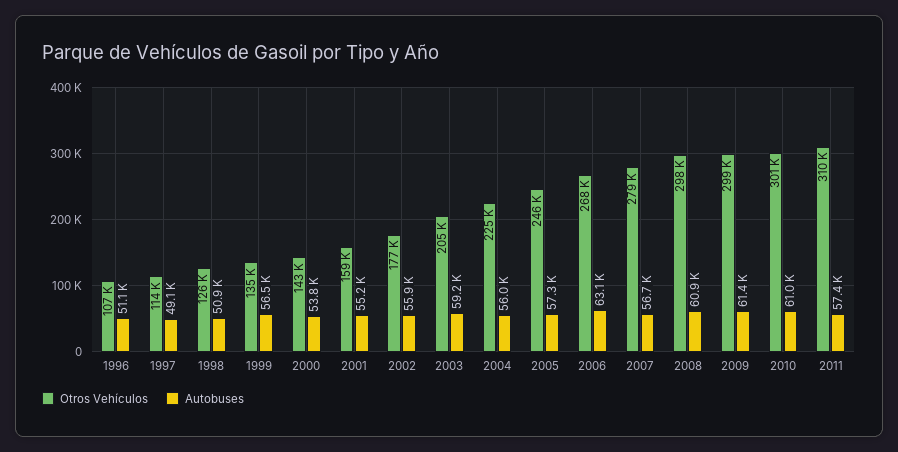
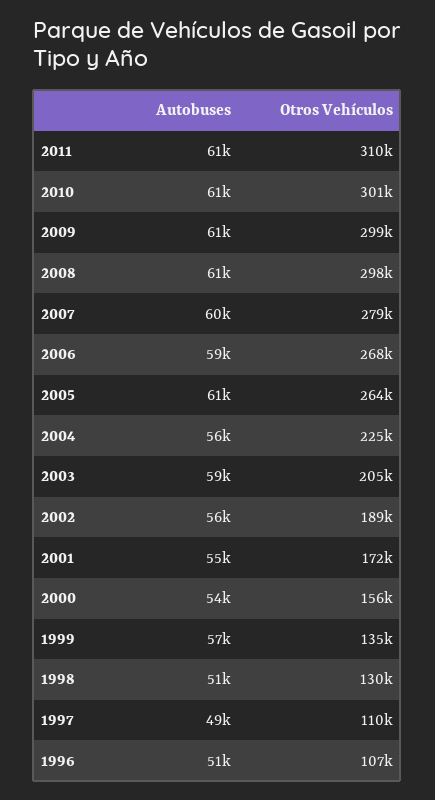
  {
    "Otros Vehículos": {
      "1996": 107000,
-     "1997": 114000,
+     "1997": 110000,
-     "1998": 126000,
+     "1998": 130000,
      "1999": 135000,
-     "2000": 143000,
+     "2000": 156000,
-     "2001": 159000,
+     "2001": 172000,
-     "2002": 177000,
+     "2002": 189000,
      "2003": 205000,
      "2004": 225000,
-     "2005": 246000,
+     "2005": 264000,
      "2006": 268000,
      "2007": 279000,
      "2008": 298000,
      "2009": 299000,
      "2010": 301000,
      "2011": 310000
    },
    "Autobuses": {
      "1996": 51100,
      "1997": 49100,
      "1998": 50900,
      "1999": 56500,
      "2000": 53800,
      "2001": 55200,
      "2002": 55900,
      "2003": 59200,
      "2004": 56000,
-     "2005": 57300,
+     "2005": 61000,
-     "2006": 63100,
+     "2006": 59000,
-     "2007": 56700,
+     "2007": 60000,
      "2008": 60900,
      "2009": 61400,
      "2010": 61000,
-     "2011": 57400
+     "2011": 61000
    }
  }

